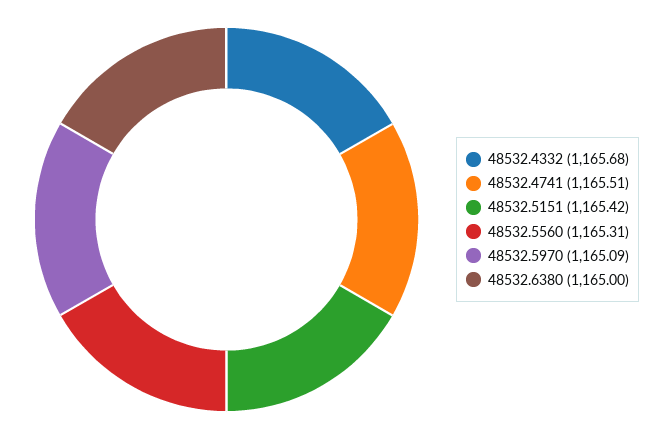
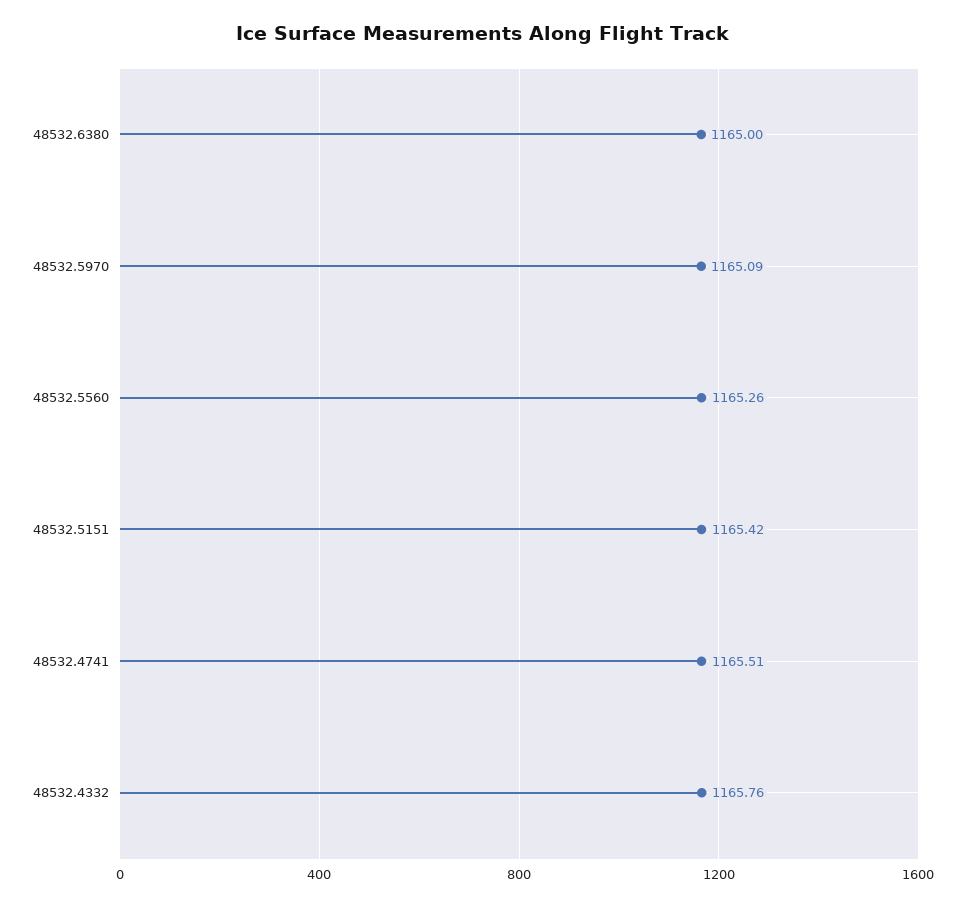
  {
-   "48532.4332": 1165.68,
+   "48532.4332": 1165.76,
    "48532.4741": 1165.51,
    "48532.5151": 1165.42,
-   "48532.5560": 1165.31,
+   "48532.5560": 1165.26,
    "48532.5970": 1165.09,
    "48532.6380": 1165
  }

